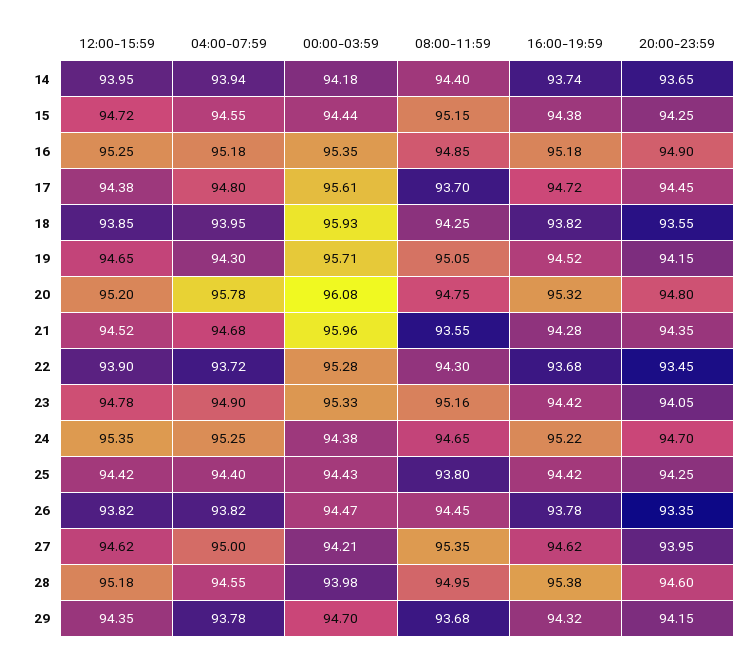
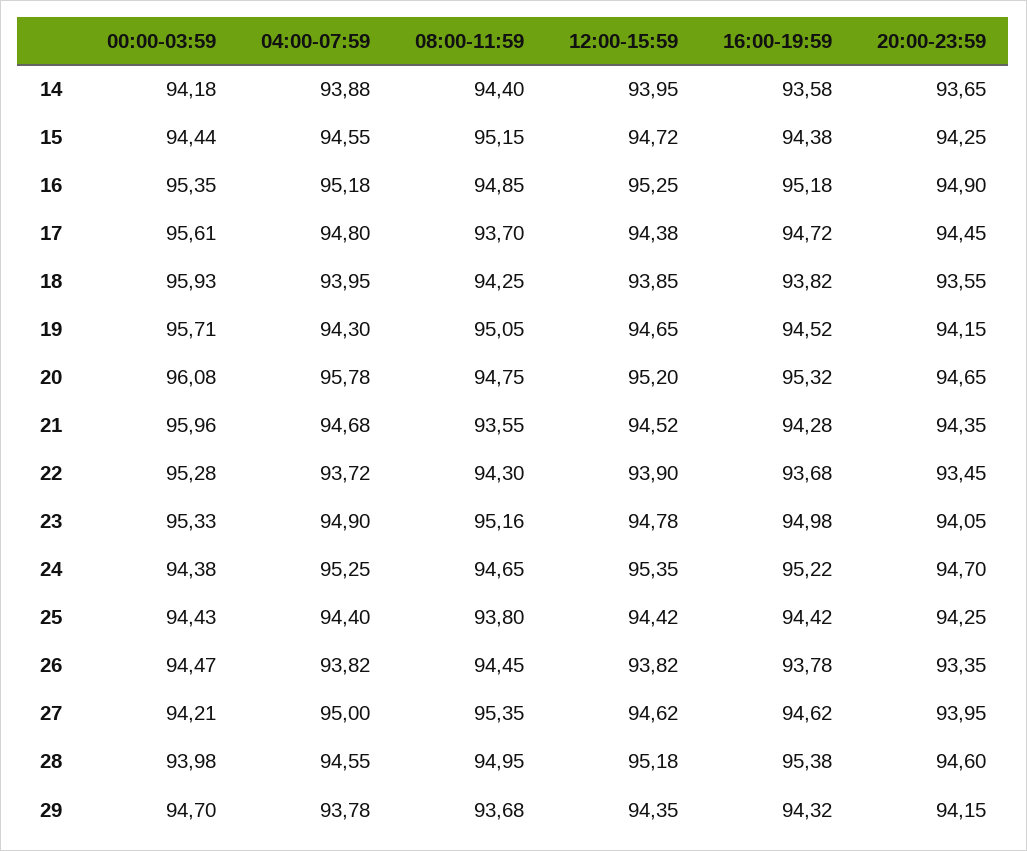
  {
    "12:00-15:59": {
      "14": 93.95,
      "15": 94.72,
      "16": 95.25,
      "17": 94.38,
      "18": 93.85,
      "19": 94.65,
      "20": 95.2,
      "21": 94.52,
      "22": 93.9,
      "23": 94.78,
      "24": 95.35,
      "25": 94.42,
      "26": 93.82,
      "27": 94.62,
      "28": 95.18,
      "29": 94.35
    },
    "04:00-07:59": {
-     "14": 93.94,
+     "14": 93.88,
      "15": 94.55,
      "16": 95.18,
      "17": 94.8,
      "18": 93.95,
      "19": 94.3,
      "20": 95.78,
      "21": 94.68,
      "22": 93.72,
      "23": 94.9,
      "24": 95.25,
      "25": 94.4,
      "26": 93.82,
      "27": 95,
      "28": 94.55,
      "29": 93.78
    },
    "00:00-03:59": {
      "14": 94.18,
      "15": 94.44,
      "16": 95.35,
      "17": 95.61,
      "18": 95.93,
      "19": 95.71,
      "20": 96.08,
      "21": 95.96,
      "22": 95.28,
      "23": 95.33,
      "24": 94.38,
      "25": 94.43,
      "26": 94.47,
      "27": 94.21,
      "28": 93.98,
      "29": 94.7
    },
    "08:00-11:59": {
      "14": 94.4,
      "15": 95.15,
      "16": 94.85,
      "17": 93.7,
      "18": 94.25,
      "19": 95.05,
      "20": 94.75,
      "21": 93.55,
      "22": 94.3,
      "23": 95.16,
      "24": 94.65,
      "25": 93.8,
      "26": 94.45,
      "27": 95.35,
      "28": 94.95,
      "29": 93.68
    },
    "16:00-19:59": {
-     "14": 93.74,
+     "14": 93.58,
      "15": 94.38,
      "16": 95.18,
      "17": 94.72,
      "18": 93.82,
      "19": 94.52,
      "20": 95.32,
      "21": 94.28,
      "22": 93.68,
-     "23": 94.42,
+     "23": 94.98,
      "24": 95.22,
      "25": 94.42,
      "26": 93.78,
      "27": 94.62,
      "28": 95.38,
      "29": 94.32
    },
    "20:00-23:59": {
      "14": 93.65,
      "15": 94.25,
      "16": 94.9,
      "17": 94.45,
      "18": 93.55,
      "19": 94.15,
-     "20": 94.8,
+     "20": 94.65,
      "21": 94.35,
      "22": 93.45,
      "23": 94.05,
      "24": 94.7,
      "25": 94.25,
      "26": 93.35,
      "27": 93.95,
      "28": 94.6,
      "29": 94.15
    }
  }

